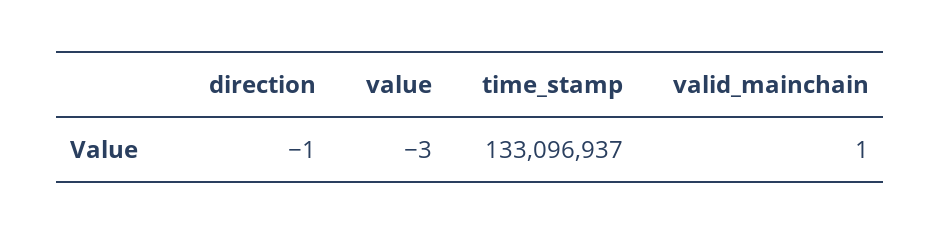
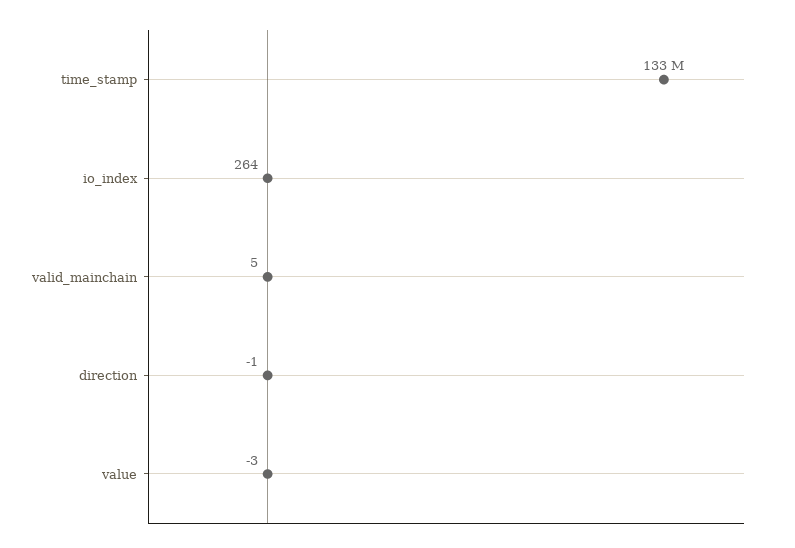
  {
    "direction": -1,
    "value": -3,
    "time_stamp": 133096937,
-   "valid_mainchain": 1
+   "valid_mainchain": 5,
+   "io_index": 264
  }

